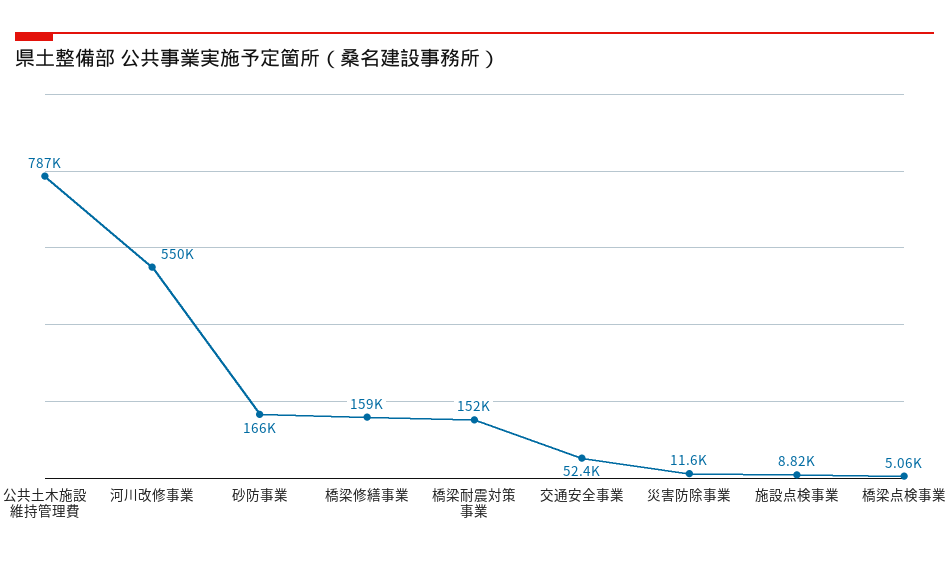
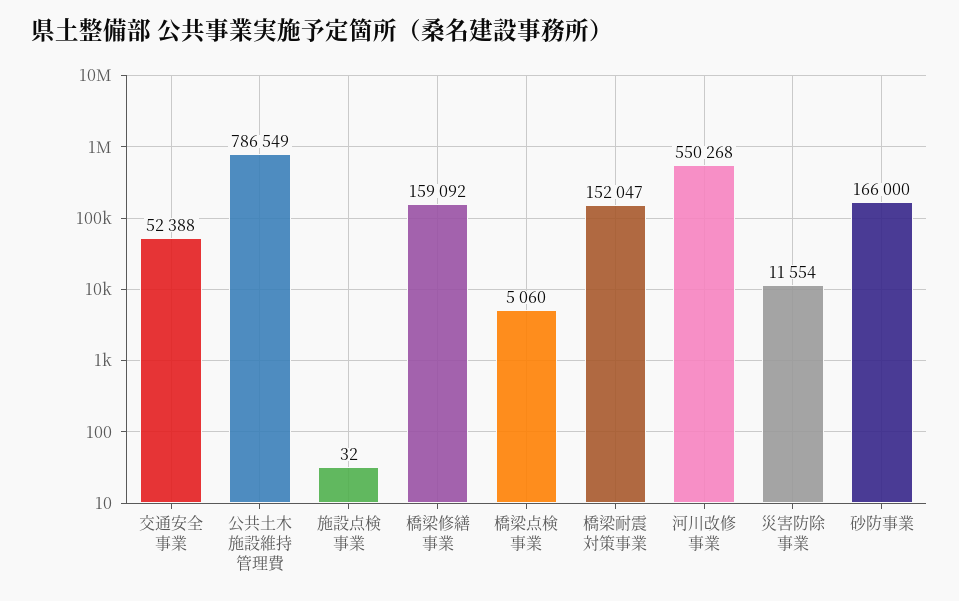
  {
    "公共土木施設維持管理費": 786549,
    "河川改修事業": 550268,
    "砂防事業": 166000,
    "橋梁修繕事業": 159092,
    "橋梁耐震対策事業": 152047,
    "交通安全事業": 52388,
    "災害防除事業": 11554,
-   "施設点検事業": 8820,
+   "施設点検事業": 32,
    "橋梁点検事業": 5060
  }

